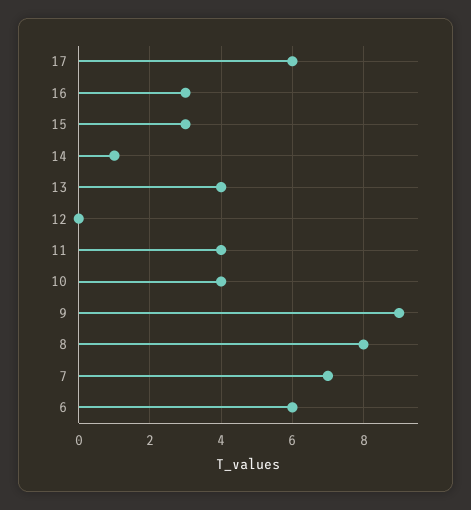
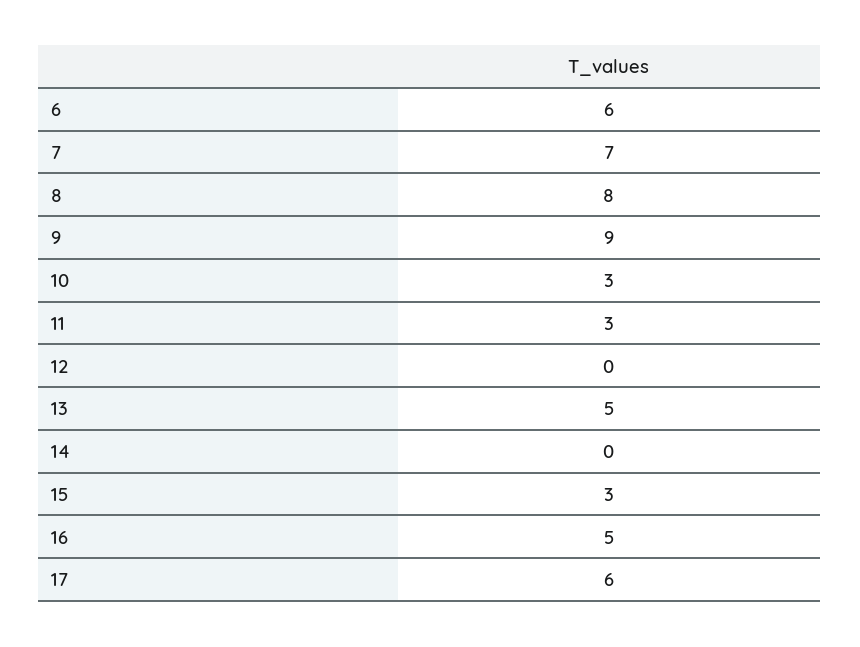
  {
    "17": 6,
-   "16": 3,
+   "16": 5,
    "15": 3,
-   "14": 1,
+   "14": 0,
-   "13": 4,
+   "13": 5,
    "12": 0,
-   "11": 4,
+   "11": 3,
-   "10": 4,
+   "10": 3,
    "9": 9,
    "8": 8,
    "7": 7,
    "6": 6
  }

